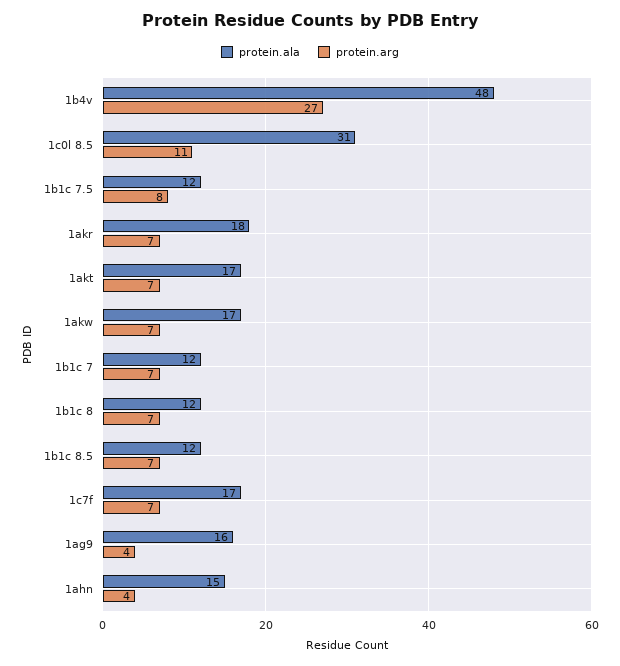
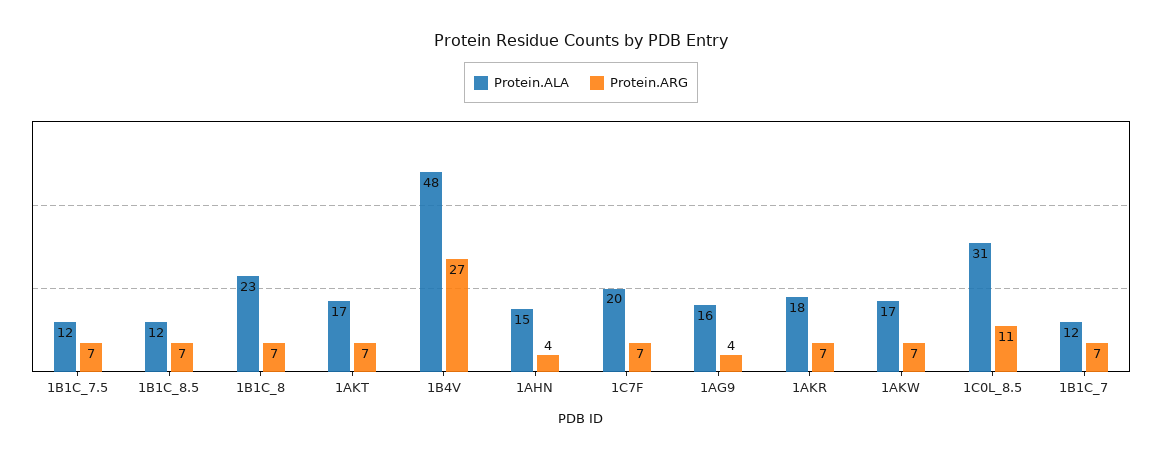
  {
    "protein.ala": {
      "1b4v": 48,
      "1c0l 8.5": 31,
      "1b1c 7.5": 12,
      "1akr": 18,
      "1akt": 17,
      "1akw": 17,
      "1b1c 7": 12,
-     "1b1c 8": 12,
+     "1b1c 8": 23,
      "1b1c 8.5": 12,
-     "1c7f": 17,
+     "1c7f": 20,
      "1ag9": 16,
      "1ahn": 15
    },
    "protein.arg": {
      "1b4v": 27,
      "1c0l 8.5": 11,
-     "1b1c 7.5": 8,
+     "1b1c 7.5": 7,
      "1akr": 7,
      "1akt": 7,
      "1akw": 7,
      "1b1c 7": 7,
      "1b1c 8": 7,
      "1b1c 8.5": 7,
      "1c7f": 7,
      "1ag9": 4,
      "1ahn": 4
    }
  }

